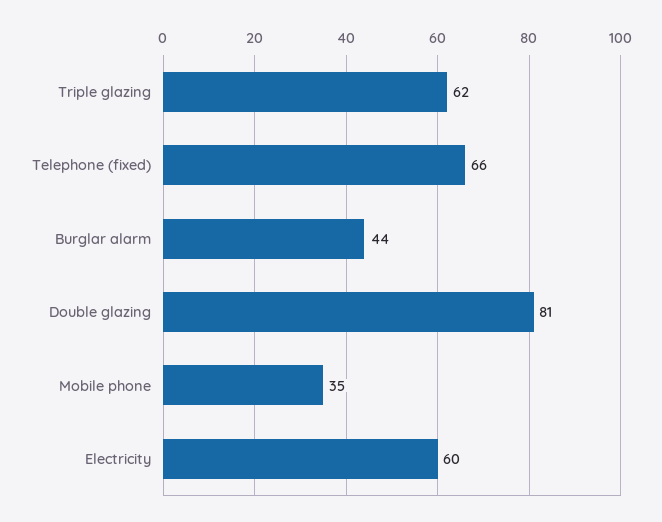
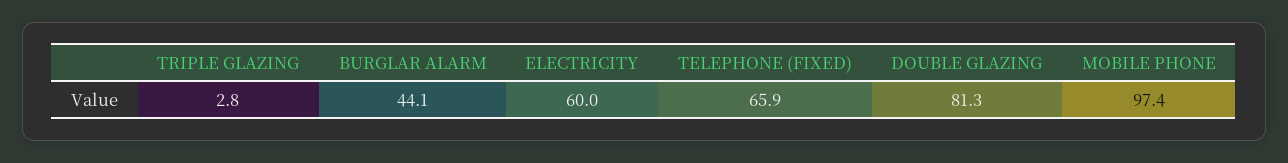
  {
-   "Triple glazing": 62,
+   "Triple glazing": 2.8,
    "Telephone (fixed)": 65.9,
    "Burglar alarm": 44.1,
    "Double glazing": 81.3,
-   "Mobile phone": 35,
+   "Mobile phone": 97.4,
    "Electricity": 60
  }

